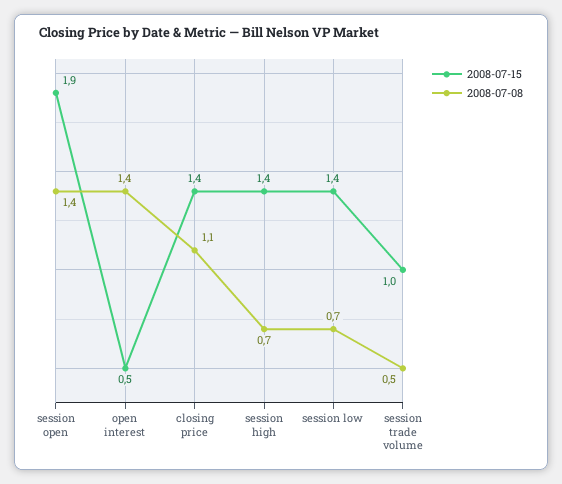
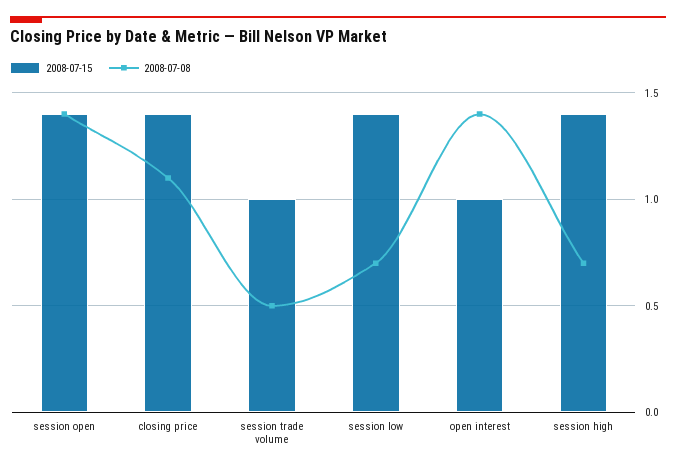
  {
    "2008-07-15": {
-     "session open": 1.9,
+     "session open": 1.4,
-     "open interest": 0.5,
+     "open interest": 1,
      "closing price": 1.4,
      "session high": 1.4,
      "session low": 1.4,
      "session trade volume": 1
    },
    "2008-07-08": {
      "session open": 1.4,
      "open interest": 1.4,
      "closing price": 1.1,
      "session high": 0.7,
      "session low": 0.7,
      "session trade volume": 0.5
    }
  }

